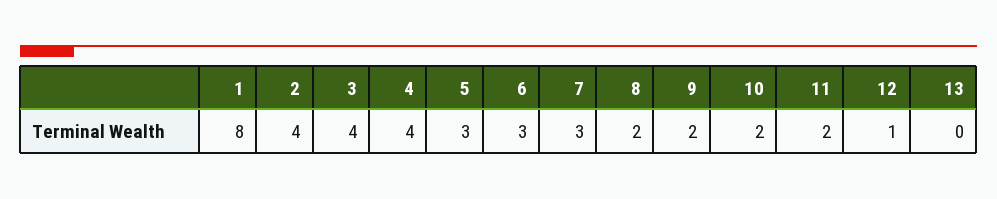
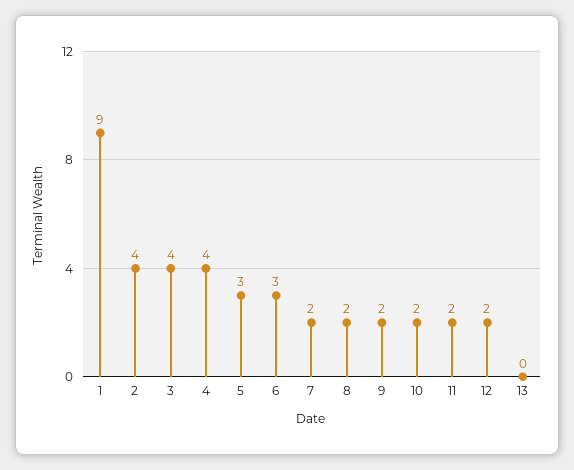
  {
-   "1": 8,
+   "1": 9,
    "2": 4,
    "3": 4,
    "4": 4,
    "5": 3,
    "6": 3,
-   "7": 3,
+   "7": 2,
    "8": 2,
    "9": 2,
    "10": 2,
    "11": 2,
-   "12": 1,
+   "12": 2,
    "13": 0
  }

